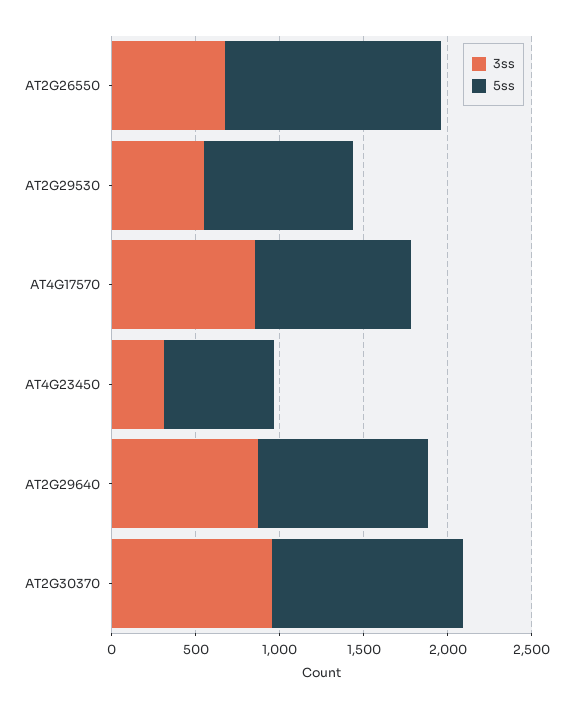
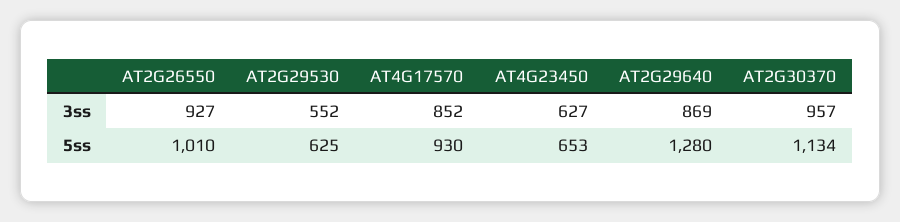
  {
    "3ss": {
-     "AT2G26550": 700,
+     "AT2G26550": 927,
      "AT2G29530": 552,
      "AT4G17570": 852,
-     "AT4G23450": 300,
+     "AT4G23450": 627,
      "AT2G29640": 869,
      "AT2G30370": 957
    },
    "5ss": {
-     "AT2G26550": 1300,
+     "AT2G26550": 1010,
-     "AT2G29530": 900,
+     "AT2G29530": 625,
      "AT4G17570": 930,
      "AT4G23450": 653,
-     "AT2G29640": 1000,
+     "AT2G29640": 1280,
      "AT2G30370": 1134
    }
  }

